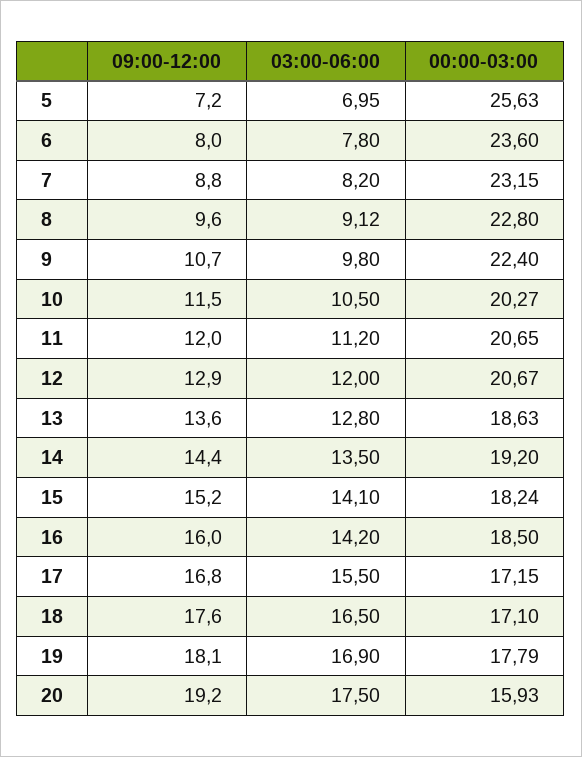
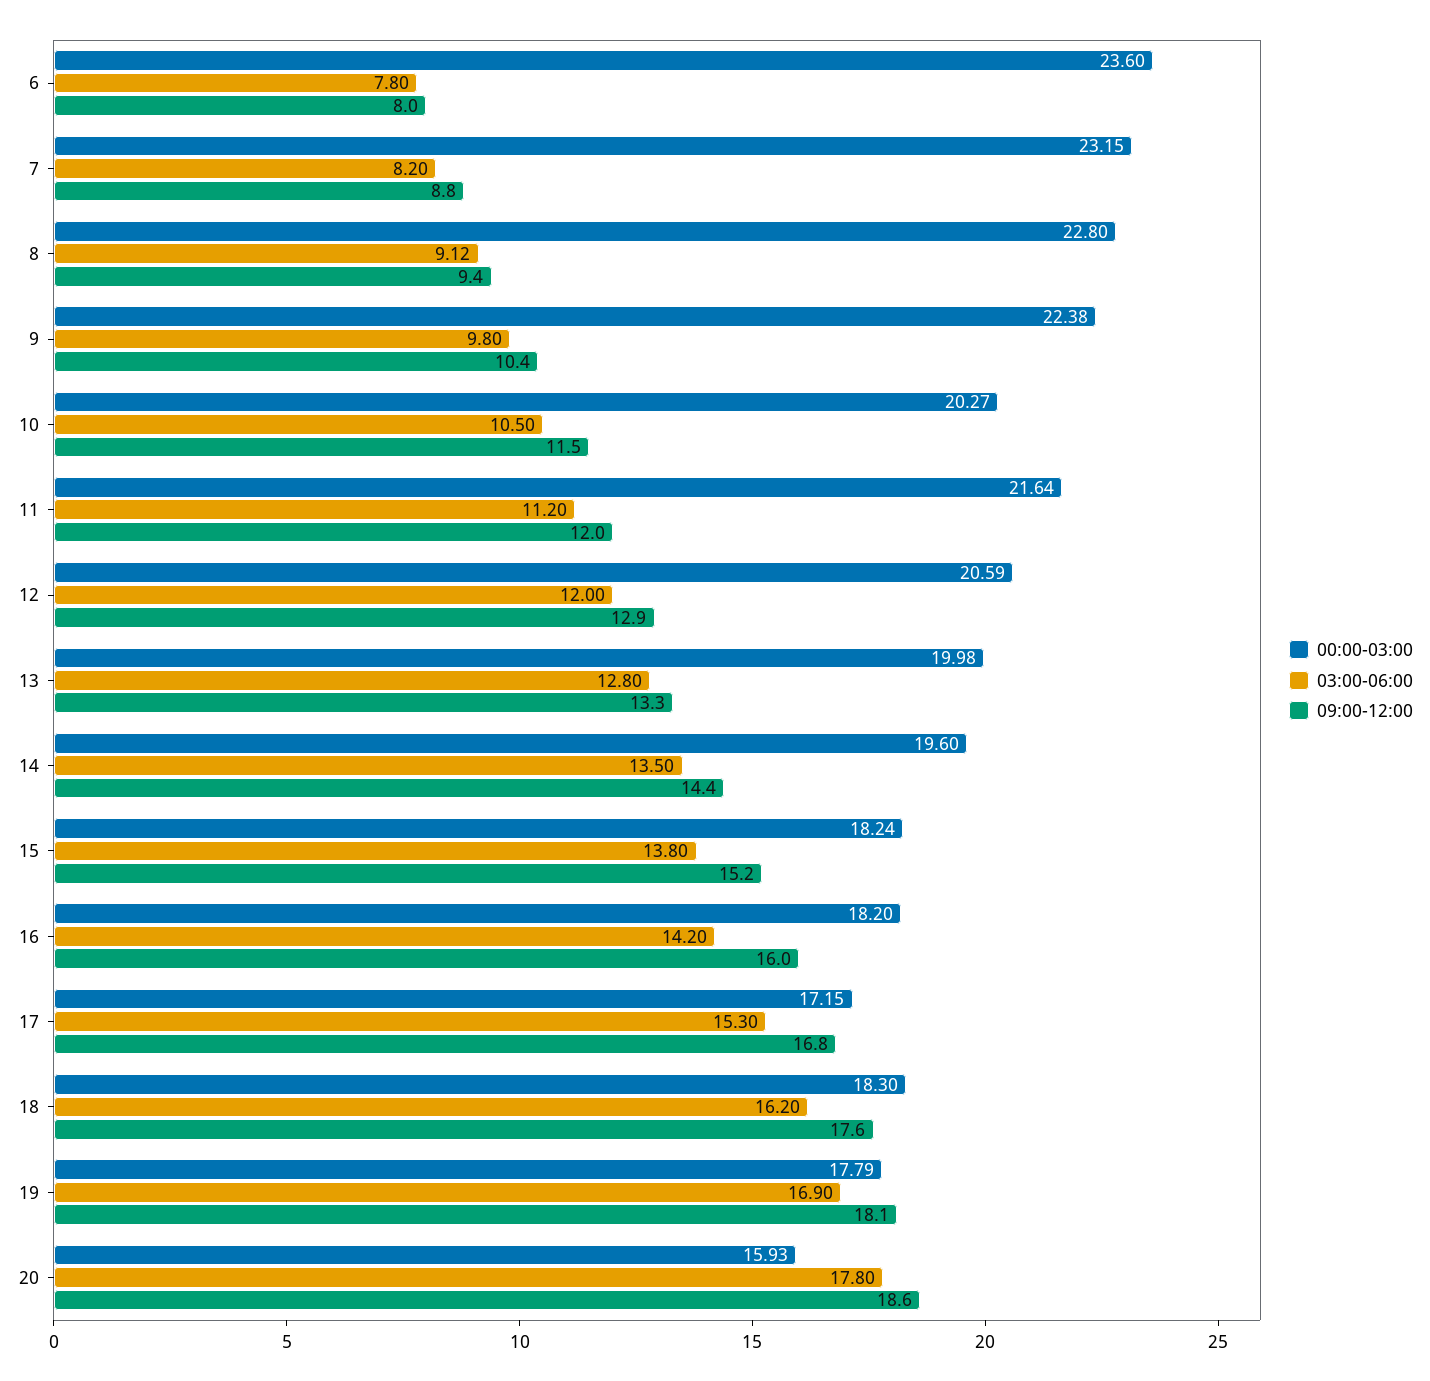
  {
    "09:00-12:00": {
-     "5": 7.2,
      "6": 8,
      "7": 8.8,
-     "8": 9.6,
+     "8": 9.4,
-     "9": 10.7,
+     "9": 10.4,
      "10": 11.5,
      "11": 12,
      "12": 12.9,
-     "13": 13.6,
+     "13": 13.3,
      "14": 14.4,
      "15": 15.2,
      "16": 16,
      "17": 16.8,
      "18": 17.6,
      "19": 18.1,
-     "20": 19.2
+     "20": 18.6
    },
    "03:00-06:00": {
-     "5": 6.95,
      "6": 7.8,
      "7": 8.2,
      "8": 9.12,
      "9": 9.8,
      "10": 10.5,
      "11": 11.2,
      "12": 12,
      "13": 12.8,
      "14": 13.5,
-     "15": 14.1,
+     "15": 13.8,
      "16": 14.2,
-     "17": 15.5,
+     "17": 15.3,
-     "18": 16.5,
+     "18": 16.2,
      "19": 16.9,
-     "20": 17.5
+     "20": 17.8
    },
    "00:00-03:00": {
-     "5": 25.63,
      "6": 23.6,
      "7": 23.15,
      "8": 22.8,
-     "9": 22.4,
+     "9": 22.38,
      "10": 20.27,
-     "11": 20.65,
+     "11": 21.64,
-     "12": 20.67,
+     "12": 20.59,
-     "13": 18.63,
+     "13": 19.98,
-     "14": 19.2,
+     "14": 19.6,
      "15": 18.24,
-     "16": 18.5,
+     "16": 18.2,
      "17": 17.15,
-     "18": 17.1,
+     "18": 18.3,
      "19": 17.79,
      "20": 15.93
    }
  }

